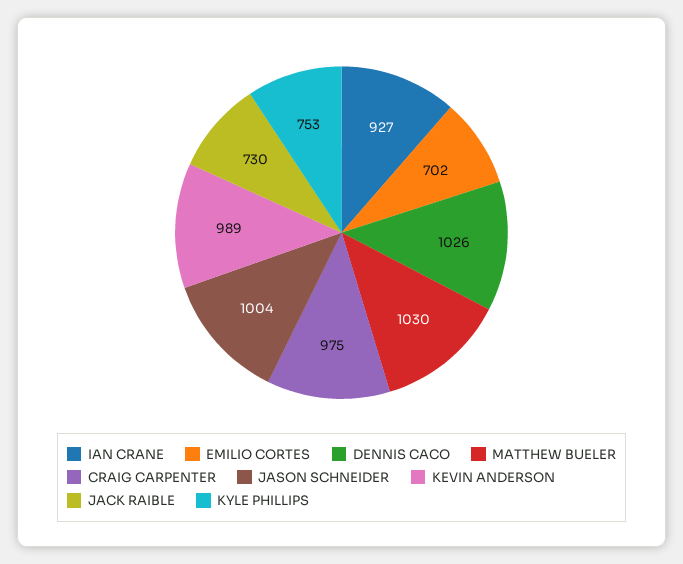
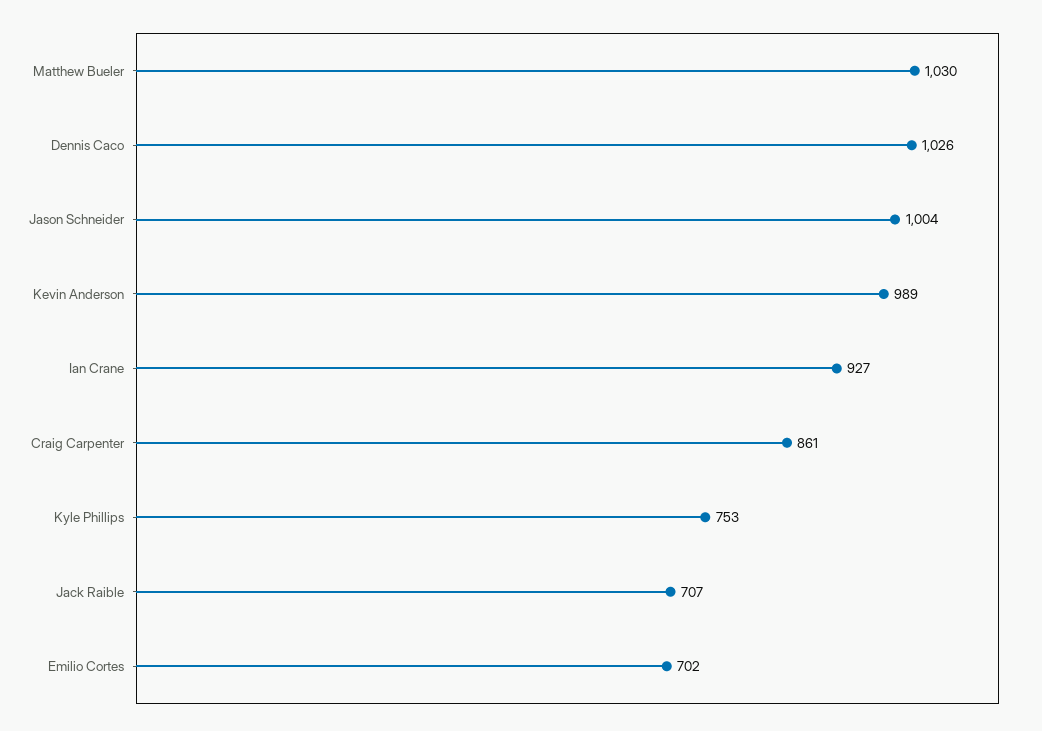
  {
    "IAN CRANE": 927,
    "EMILIO CORTES": 702,
    "DENNIS CACO": 1026,
    "MATTHEW BUELER": 1030,
-   "CRAIG CARPENTER": 975,
+   "CRAIG CARPENTER": 861,
    "JASON SCHNEIDER": 1004,
    "KEVIN ANDERSON": 989,
-   "JACK RAIBLE": 730,
+   "JACK RAIBLE": 707,
    "KYLE PHILLIPS": 753
  }

